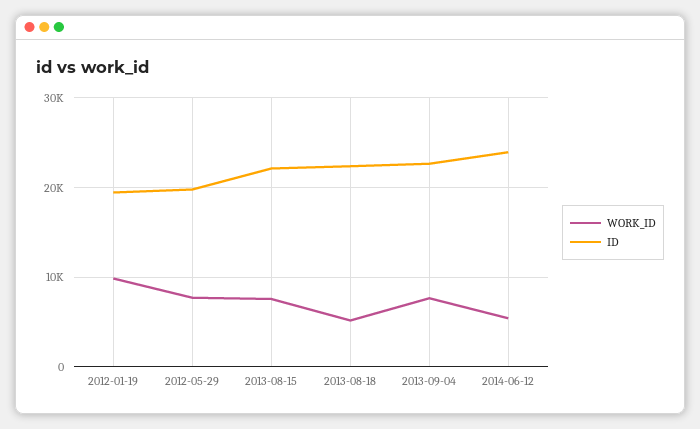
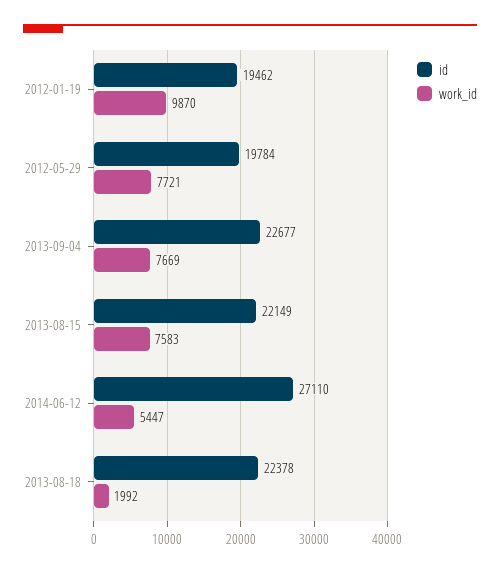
  {
    "WORK_ID": {
      "2012-01-19": 9870,
      "2012-05-29": 7721,
      "2013-08-15": 7583,
-     "2013-08-18": 5000,
+     "2013-08-18": 1992,
      "2013-09-04": 7669,
      "2014-06-12": 5447
    },
    "ID": {
      "2012-01-19": 19462,
      "2012-05-29": 19784,
      "2013-08-15": 22149,
      "2013-08-18": 22378,
      "2013-09-04": 22677,
-     "2014-06-12": 24000
+     "2014-06-12": 27110
    }
  }

